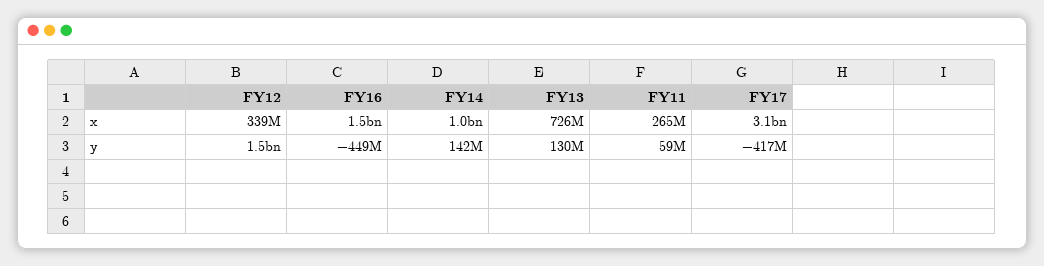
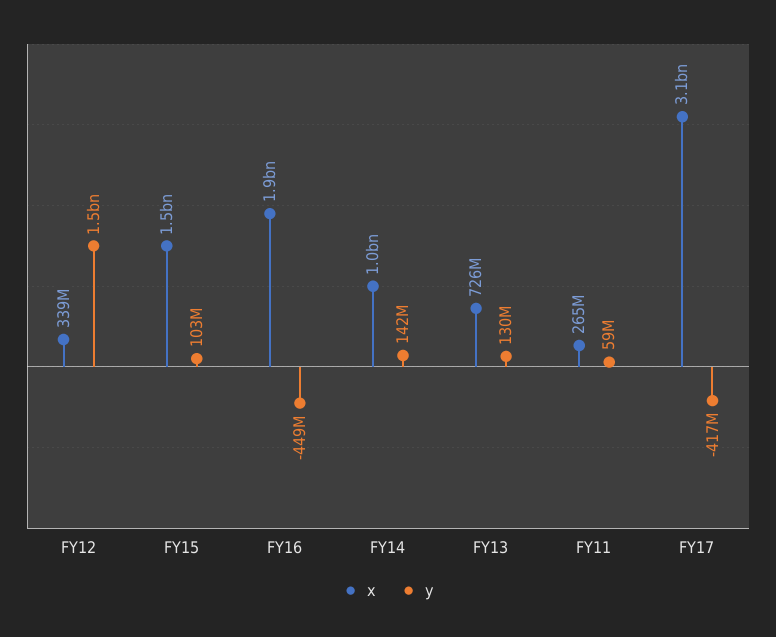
  {
    "x": {
      "FY12": 339000000,
-     "FY16": 1500000000,
+     "FY16": 1900000000,
      "FY14": 1000000000,
      "FY13": 726000000,
      "FY11": 265000000,
-     "FY17": 3100000000
+     "FY17": 3100000000,
+     "FY15": 1500000000
    },
    "y": {
      "FY12": 1500000000,
      "FY16": -449000000,
      "FY14": 142000000,
      "FY13": 130000000,
      "FY11": 59000000,
-     "FY17": -417000000
+     "FY17": -417000000,
+     "FY15": 103000000
    }
  }

